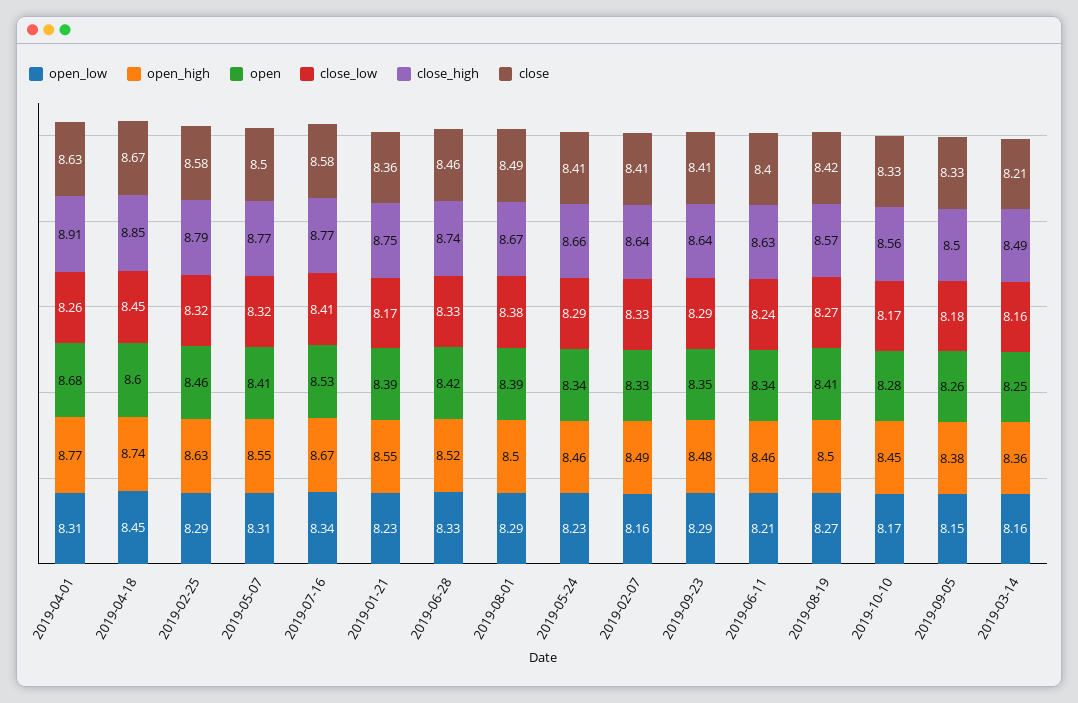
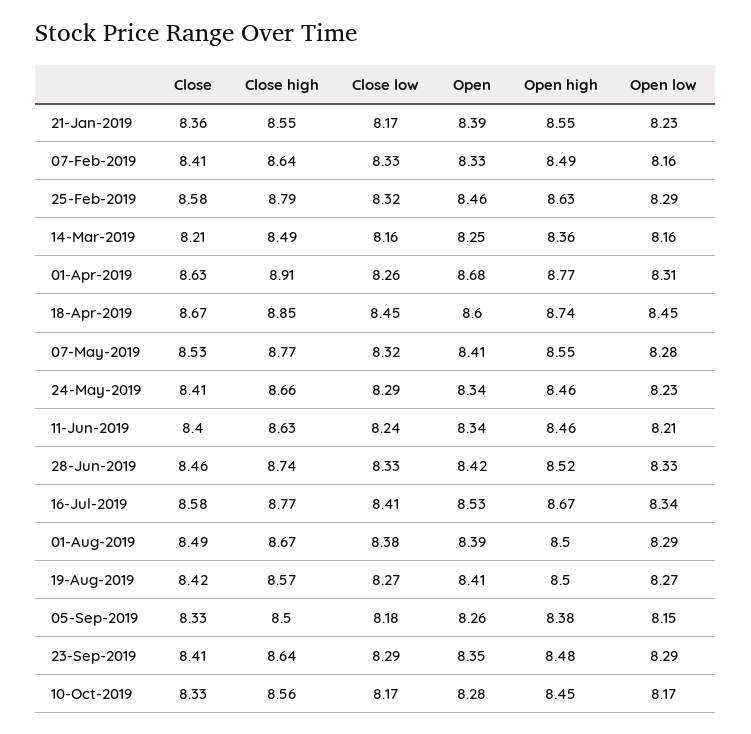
  {
    "open_low": {
      "2019-04-01": 8.31,
      "2019-04-18": 8.45,
      "2019-02-25": 8.29,
-     "2019-05-07": 8.31,
+     "2019-05-07": 8.28,
      "2019-07-16": 8.34,
      "2019-01-21": 8.23,
      "2019-06-28": 8.33,
      "2019-08-01": 8.29,
      "2019-05-24": 8.23,
      "2019-02-07": 8.16,
      "2019-09-23": 8.29,
      "2019-06-11": 8.21,
      "2019-08-19": 8.27,
      "2019-10-10": 8.17,
      "2019-09-05": 8.15,
      "2019-03-14": 8.16
    },
    "open_high": {
      "2019-04-01": 8.77,
      "2019-04-18": 8.74,
      "2019-02-25": 8.63,
      "2019-05-07": 8.55,
      "2019-07-16": 8.67,
      "2019-01-21": 8.55,
      "2019-06-28": 8.52,
      "2019-08-01": 8.5,
      "2019-05-24": 8.46,
      "2019-02-07": 8.49,
      "2019-09-23": 8.48,
      "2019-06-11": 8.46,
      "2019-08-19": 8.5,
      "2019-10-10": 8.45,
      "2019-09-05": 8.38,
      "2019-03-14": 8.36
    },
    "open": {
      "2019-04-01": 8.68,
      "2019-04-18": 8.6,
      "2019-02-25": 8.46,
      "2019-05-07": 8.41,
      "2019-07-16": 8.53,
      "2019-01-21": 8.39,
      "2019-06-28": 8.42,
      "2019-08-01": 8.39,
      "2019-05-24": 8.34,
      "2019-02-07": 8.33,
      "2019-09-23": 8.35,
      "2019-06-11": 8.34,
      "2019-08-19": 8.41,
      "2019-10-10": 8.28,
      "2019-09-05": 8.26,
      "2019-03-14": 8.25
    },
    "close_low": {
      "2019-04-01": 8.26,
      "2019-04-18": 8.45,
      "2019-02-25": 8.32,
      "2019-05-07": 8.32,
      "2019-07-16": 8.41,
      "2019-01-21": 8.17,
      "2019-06-28": 8.33,
      "2019-08-01": 8.38,
      "2019-05-24": 8.29,
      "2019-02-07": 8.33,
      "2019-09-23": 8.29,
      "2019-06-11": 8.24,
      "2019-08-19": 8.27,
      "2019-10-10": 8.17,
      "2019-09-05": 8.18,
      "2019-03-14": 8.16
    },
    "close_high": {
      "2019-04-01": 8.91,
      "2019-04-18": 8.85,
      "2019-02-25": 8.79,
      "2019-05-07": 8.77,
      "2019-07-16": 8.77,
-     "2019-01-21": 8.75,
+     "2019-01-21": 8.55,
      "2019-06-28": 8.74,
      "2019-08-01": 8.67,
      "2019-05-24": 8.66,
      "2019-02-07": 8.64,
      "2019-09-23": 8.64,
      "2019-06-11": 8.63,
      "2019-08-19": 8.57,
      "2019-10-10": 8.56,
      "2019-09-05": 8.5,
      "2019-03-14": 8.49
    },
    "close": {
      "2019-04-01": 8.63,
      "2019-04-18": 8.67,
      "2019-02-25": 8.58,
-     "2019-05-07": 8.5,
+     "2019-05-07": 8.53,
      "2019-07-16": 8.58,
      "2019-01-21": 8.36,
      "2019-06-28": 8.46,
      "2019-08-01": 8.49,
      "2019-05-24": 8.41,
      "2019-02-07": 8.41,
      "2019-09-23": 8.41,
      "2019-06-11": 8.4,
      "2019-08-19": 8.42,
      "2019-10-10": 8.33,
      "2019-09-05": 8.33,
      "2019-03-14": 8.21
    }
  }

